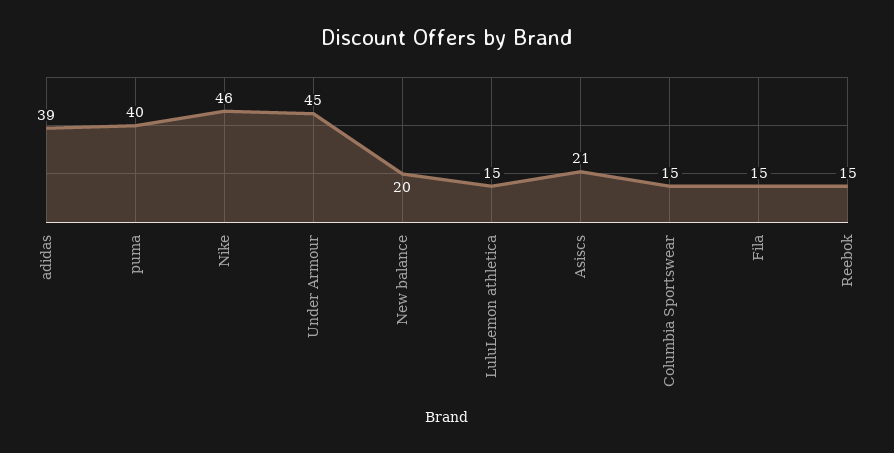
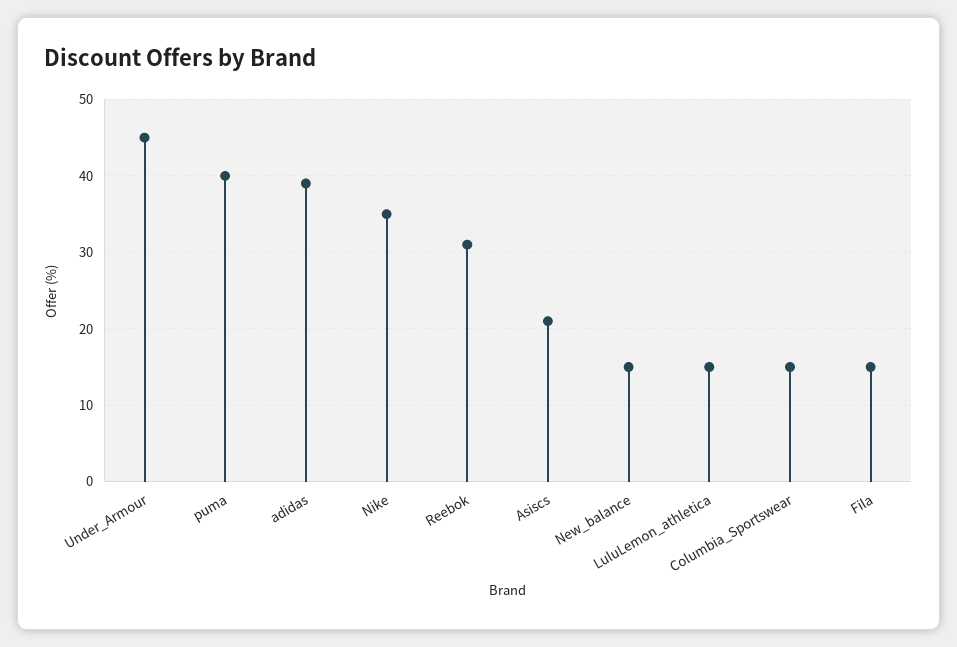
  {
    "adidas": 39,
    "puma": 40,
-   "Nike": 46,
+   "Nike": 35,
    "Under Armour": 45,
-   "New balance": 20,
+   "New balance": 15,
    "LuluLemon athletica": 15,
    "Asiscs": 21,
    "Columbia Sportswear": 15,
    "Fila": 15,
-   "Reebok": 15
+   "Reebok": 31
  }

